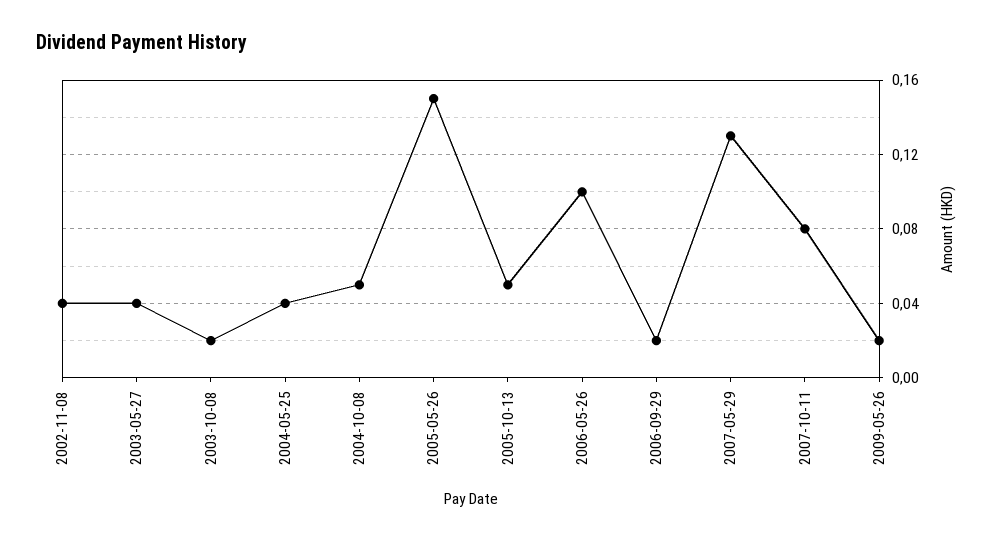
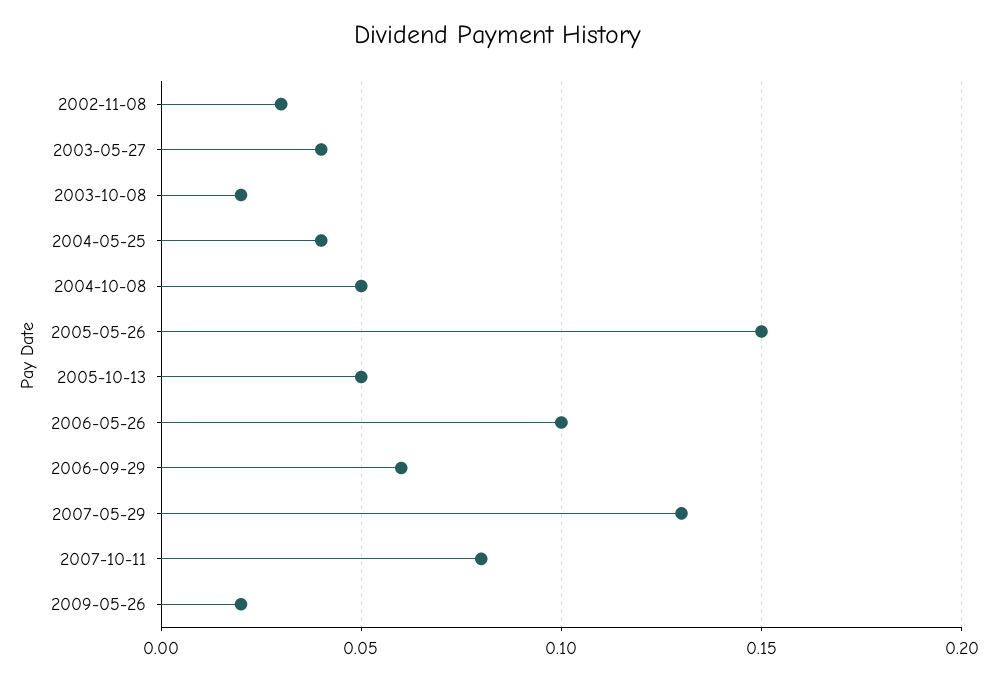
  {
-   "2002-11-08": 0.04,
+   "2002-11-08": 0.03,
    "2003-05-27": 0.04,
    "2003-10-08": 0.02,
    "2004-05-25": 0.04,
    "2004-10-08": 0.05,
    "2005-05-26": 0.15,
    "2005-10-13": 0.05,
    "2006-05-26": 0.1,
-   "2006-09-29": 0.02,
+   "2006-09-29": 0.06,
    "2007-05-29": 0.13,
    "2007-10-11": 0.08,
    "2009-05-26": 0.02
  }

